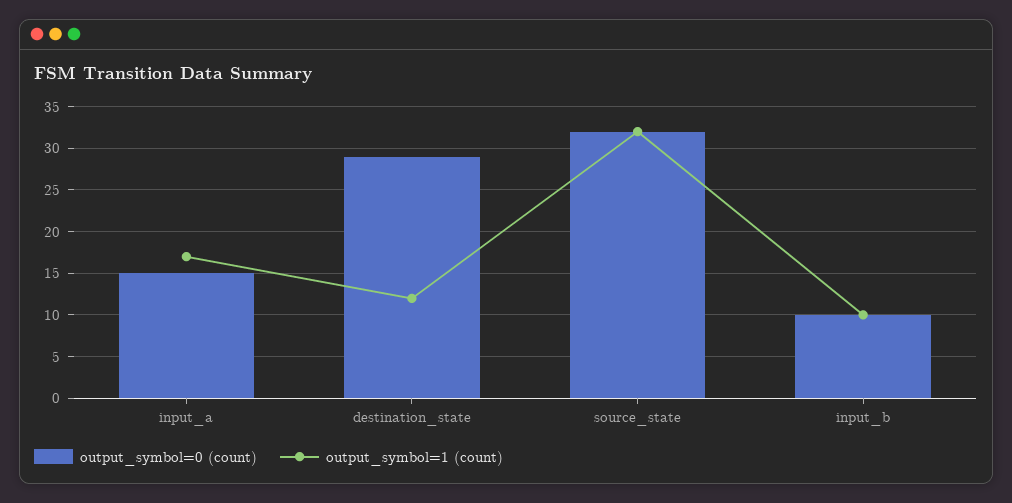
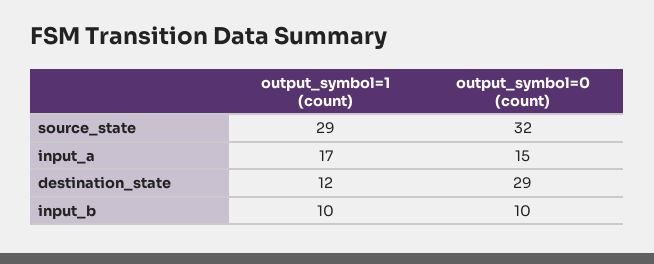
  {
    "output_symbol=0 (count)": {
      "input_a": 15,
      "destination_state": 29,
      "source_state": 32,
      "input_b": 10
    },
    "output_symbol=1 (count)": {
      "input_a": 17,
      "destination_state": 12,
-     "source_state": 32,
+     "source_state": 29,
      "input_b": 10
    }
  }

